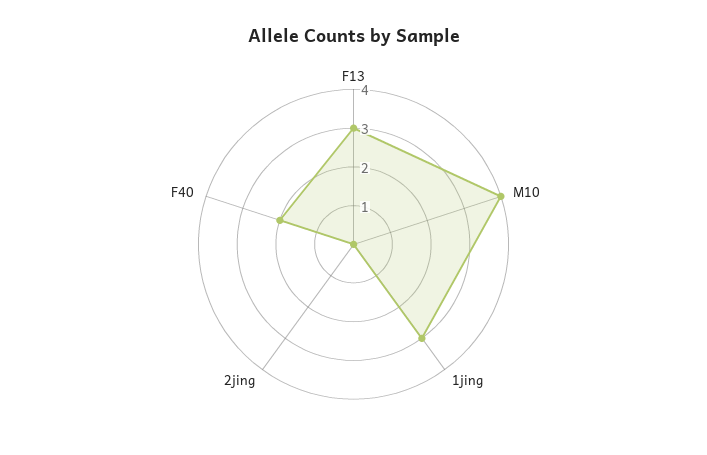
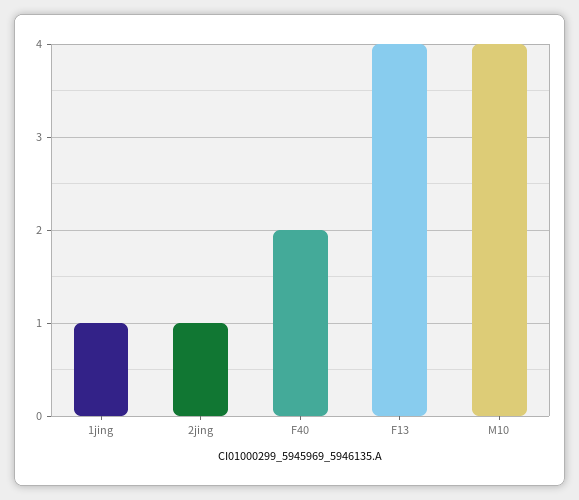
  {
-   "F13": 3,
+   "F13": 4,
    "M10": 4,
-   "1jing": 3,
+   "1jing": 1,
-   "2jing": 0,
+   "2jing": 1,
    "F40": 2
  }

